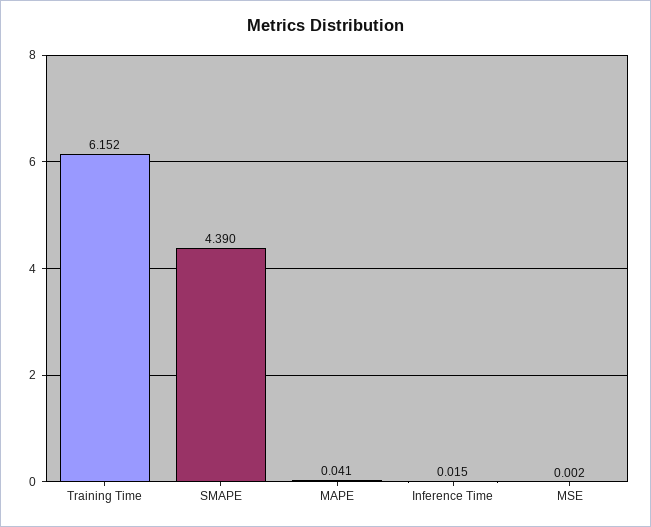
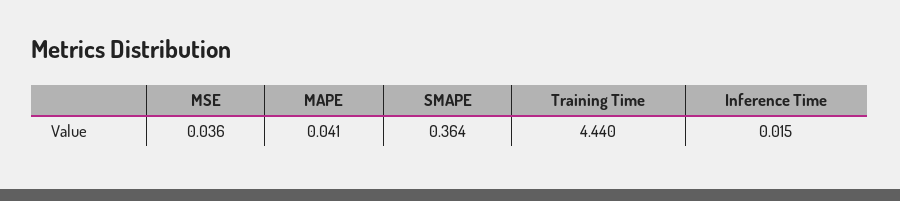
  {
-   "Training Time": 6.152,
+   "Training Time": 4.44,
-   "SMAPE": 4.39,
+   "SMAPE": 0.364,
    "MAPE": 0.041,
    "Inference Time": 0.015,
-   "MSE": 0.002
+   "MSE": 0.036
  }

